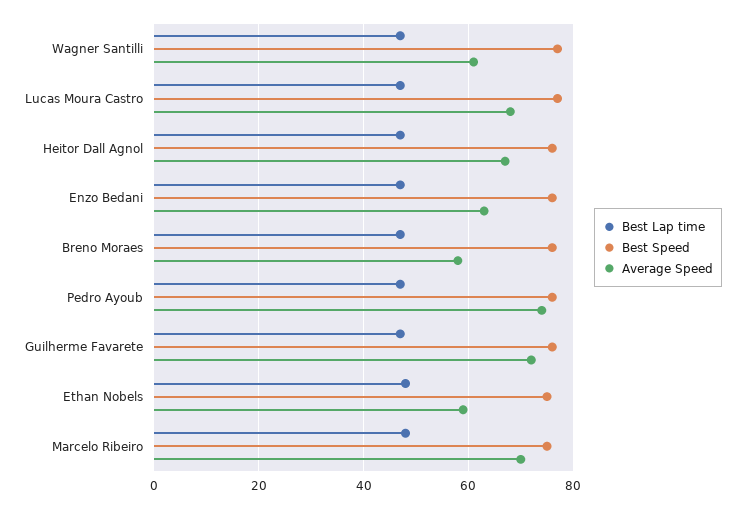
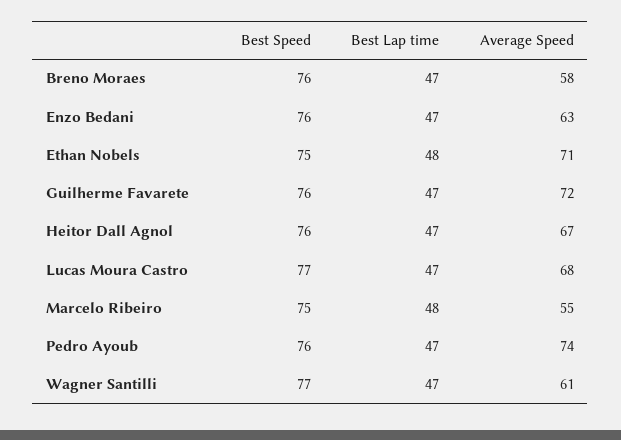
  {
    "Best Lap time": {
      "Wagner Santilli": 47,
      "Lucas Moura Castro": 47,
      "Heitor Dall Agnol": 47,
      "Enzo Bedani": 47,
      "Breno Moraes": 47,
      "Pedro Ayoub": 47,
      "Guilherme Favarete": 47,
      "Ethan Nobels": 48,
      "Marcelo Ribeiro": 48
    },
    "Best Speed": {
      "Wagner Santilli": 77,
      "Lucas Moura Castro": 77,
      "Heitor Dall Agnol": 76,
      "Enzo Bedani": 76,
      "Breno Moraes": 76,
      "Pedro Ayoub": 76,
      "Guilherme Favarete": 76,
      "Ethan Nobels": 75,
      "Marcelo Ribeiro": 75
    },
    "Average Speed": {
      "Wagner Santilli": 61,
      "Lucas Moura Castro": 68,
      "Heitor Dall Agnol": 67,
      "Enzo Bedani": 63,
      "Breno Moraes": 58,
      "Pedro Ayoub": 74,
      "Guilherme Favarete": 72,
-     "Ethan Nobels": 60,
+     "Ethan Nobels": 71,
-     "Marcelo Ribeiro": 70
+     "Marcelo Ribeiro": 55
    }
  }

